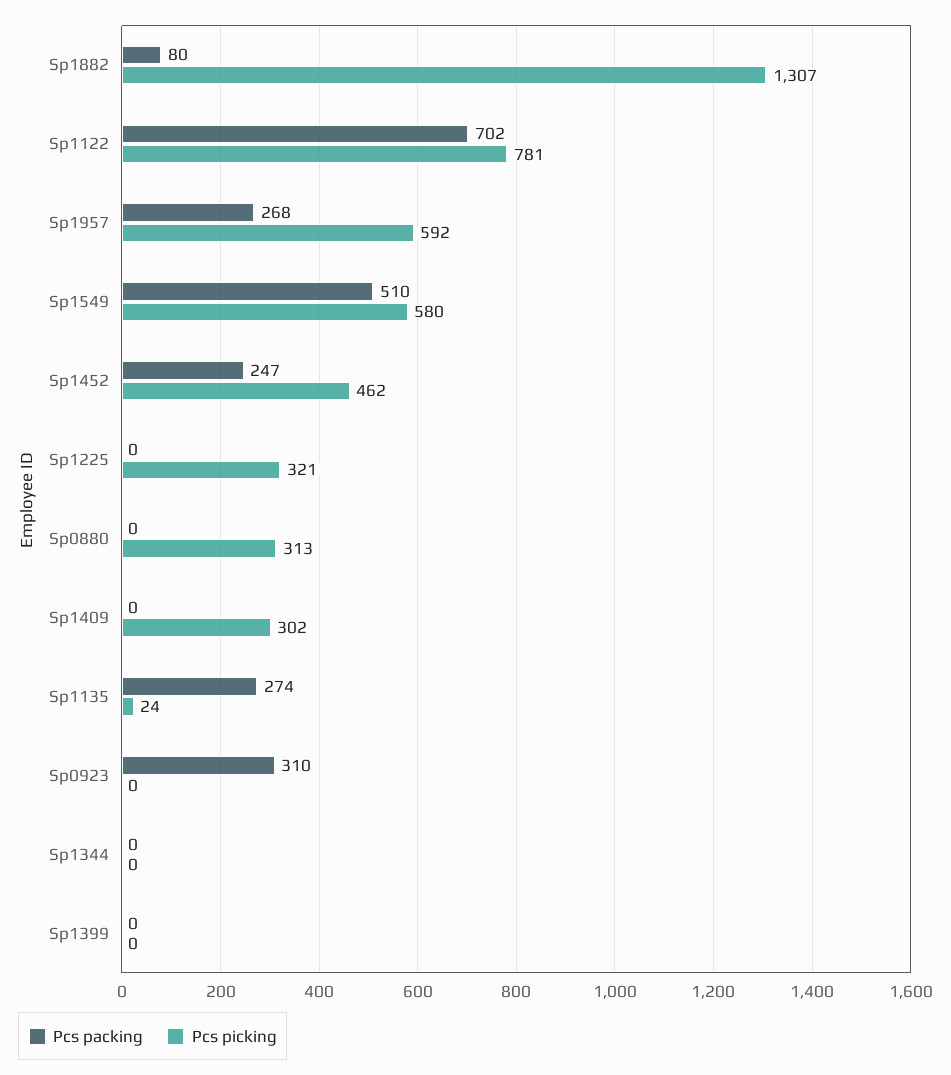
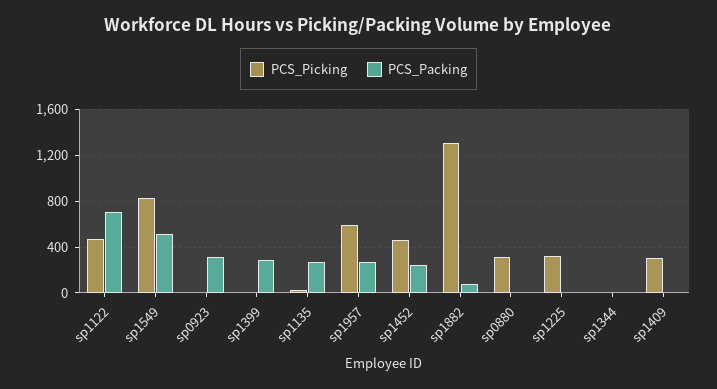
  {
    "Pcs packing": {
      "Sp1882": 80,
      "Sp1122": 702,
      "Sp1957": 268,
      "Sp1549": 510,
      "Sp1452": 247,
      "Sp1225": 0,
      "Sp0880": 0,
      "Sp1409": 0,
      "Sp1135": 274,
      "Sp0923": 310,
      "Sp1344": 0,
-     "Sp1399": 0
+     "Sp1399": 300
    },
    "Pcs picking": {
      "Sp1882": 1307,
-     "Sp1122": 781,
+     "Sp1122": 500,
      "Sp1957": 592,
-     "Sp1549": 580,
+     "Sp1549": 800,
      "Sp1452": 462,
      "Sp1225": 321,
      "Sp0880": 313,
      "Sp1409": 302,
      "Sp1135": 24,
      "Sp0923": 0,
      "Sp1344": 0,
      "Sp1399": 0
    }
  }

